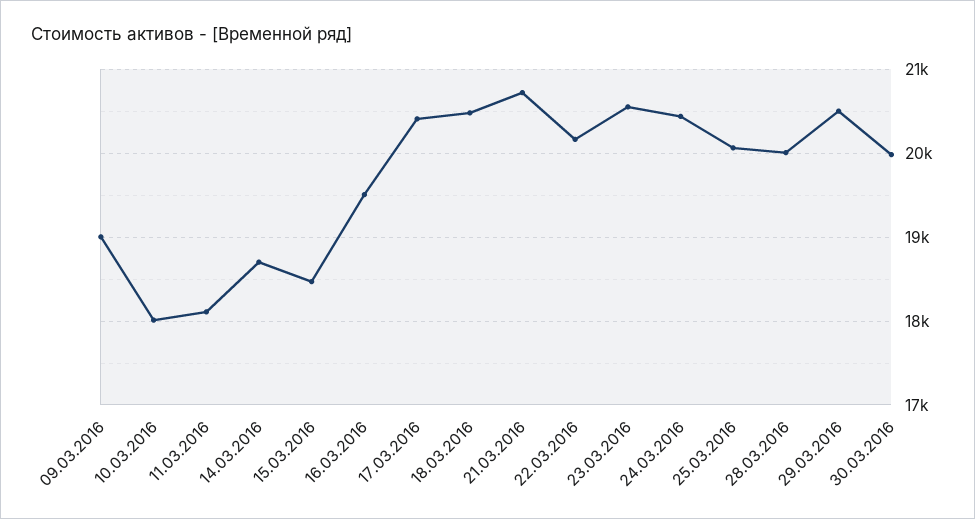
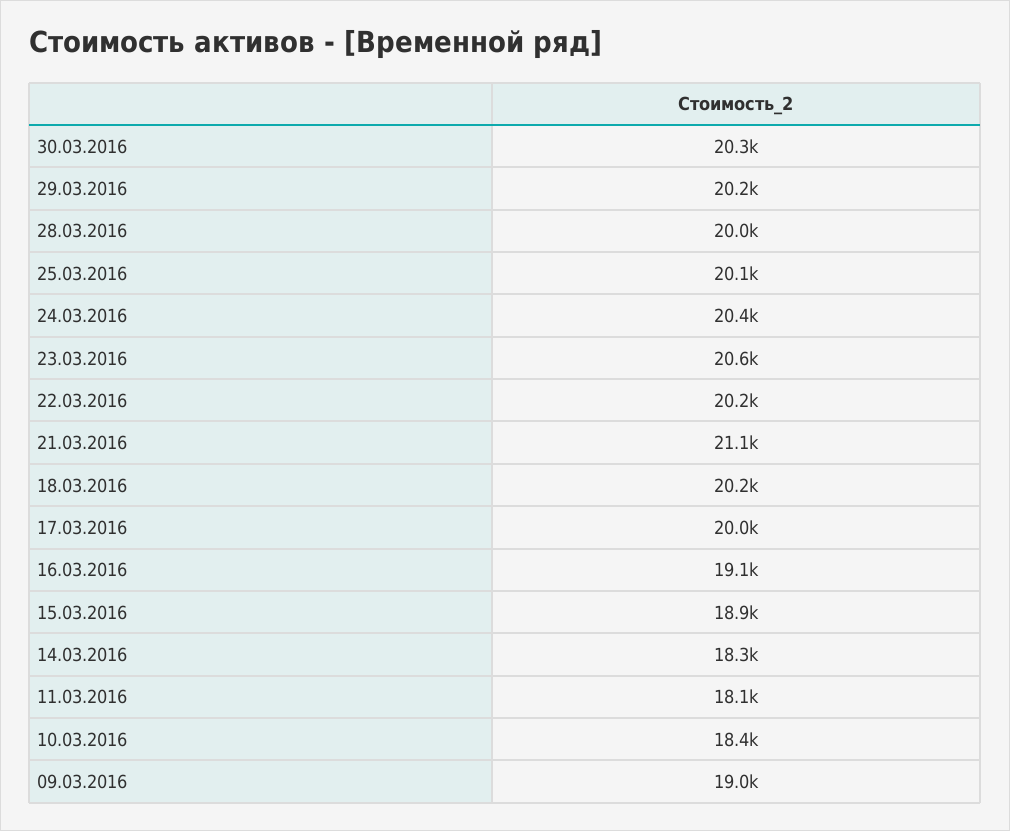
  {
    "09.03.2016": 19000,
-   "10.03.2016": 18000,
+   "10.03.2016": 18400,
    "11.03.2016": 18100,
-   "14.03.2016": 18700,
+   "14.03.2016": 18300,
-   "15.03.2016": 18500,
+   "15.03.2016": 18900,
-   "16.03.2016": 19500,
+   "16.03.2016": 19100,
-   "17.03.2016": 20400,
+   "17.03.2016": 20000,
-   "18.03.2016": 20500,
+   "18.03.2016": 20200,
-   "21.03.2016": 20700,
+   "21.03.2016": 21100,
    "22.03.2016": 20200,
    "23.03.2016": 20600,
    "24.03.2016": 20400,
    "25.03.2016": 20100,
    "28.03.2016": 20000,
-   "29.03.2016": 20500,
+   "29.03.2016": 20200,
-   "30.03.2016": 20000
+   "30.03.2016": 20300
  }

